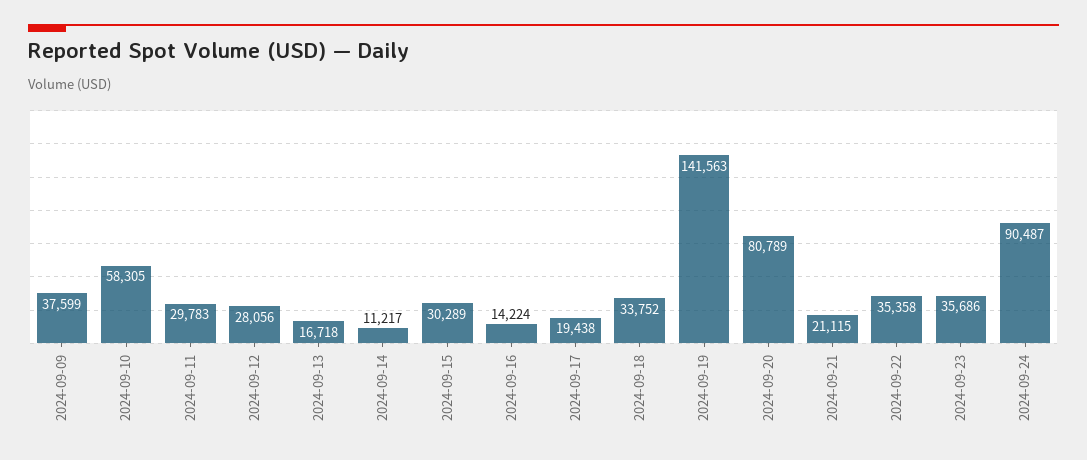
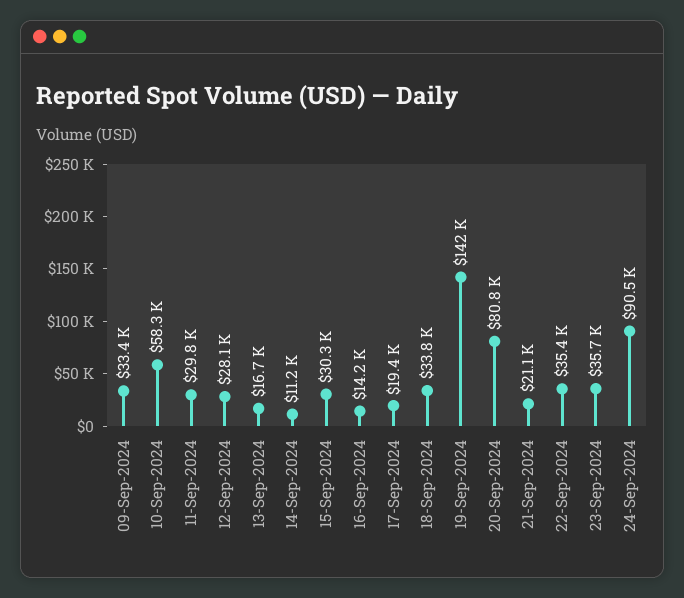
  {
-   "2024-09-09": 37599,
+   "2024-09-09": 33400,
    "2024-09-10": 58305,
    "2024-09-11": 29783,
    "2024-09-12": 28056,
    "2024-09-13": 16718,
    "2024-09-14": 11217,
    "2024-09-15": 30289,
    "2024-09-16": 14224,
    "2024-09-17": 19438,
    "2024-09-18": 33752,
    "2024-09-19": 141563,
    "2024-09-20": 80789,
    "2024-09-21": 21115,
    "2024-09-22": 35358,
    "2024-09-23": 35686,
    "2024-09-24": 90487
  }

